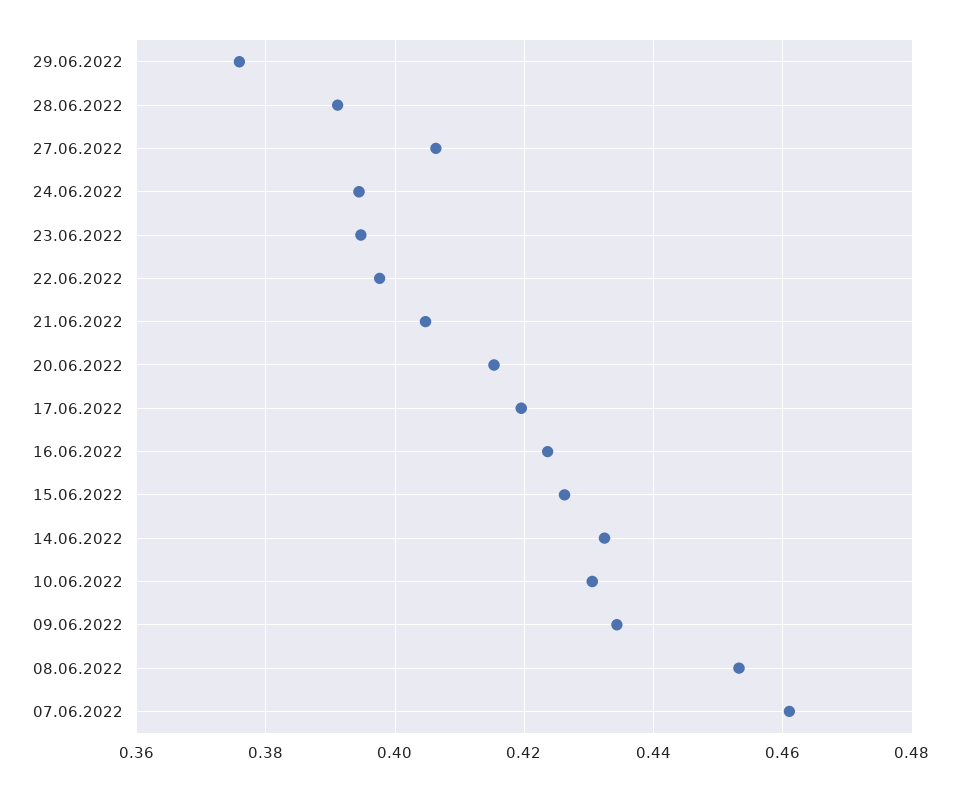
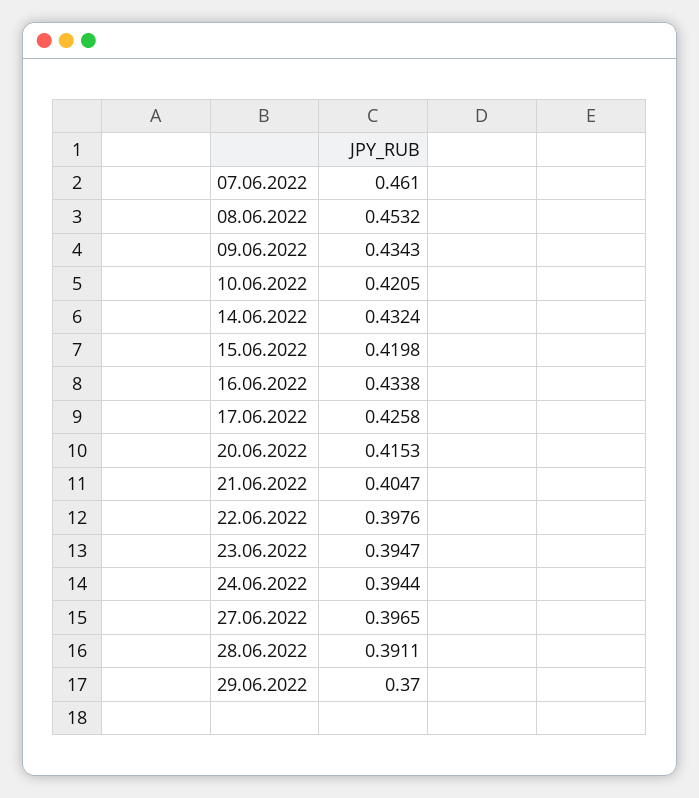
  {
-   "29.06.2022": 0.376,
+   "29.06.2022": 0.37,
    "28.06.2022": 0.3911,
-   "27.06.2022": 0.406,
+   "27.06.2022": 0.3965,
    "24.06.2022": 0.3944,
    "23.06.2022": 0.3947,
    "22.06.2022": 0.3976,
    "21.06.2022": 0.4047,
    "20.06.2022": 0.4153,
-   "17.06.2022": 0.42,
+   "17.06.2022": 0.4258,
-   "16.06.2022": 0.424,
+   "16.06.2022": 0.4338,
-   "15.06.2022": 0.426,
+   "15.06.2022": 0.4198,
    "14.06.2022": 0.4324,
-   "10.06.2022": 0.43,
+   "10.06.2022": 0.4205,
    "09.06.2022": 0.4343,
    "08.06.2022": 0.4532,
    "07.06.2022": 0.461
  }

